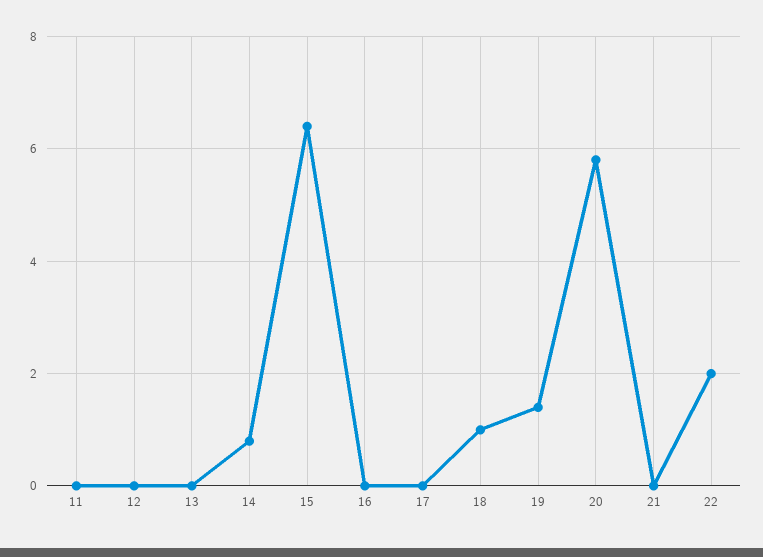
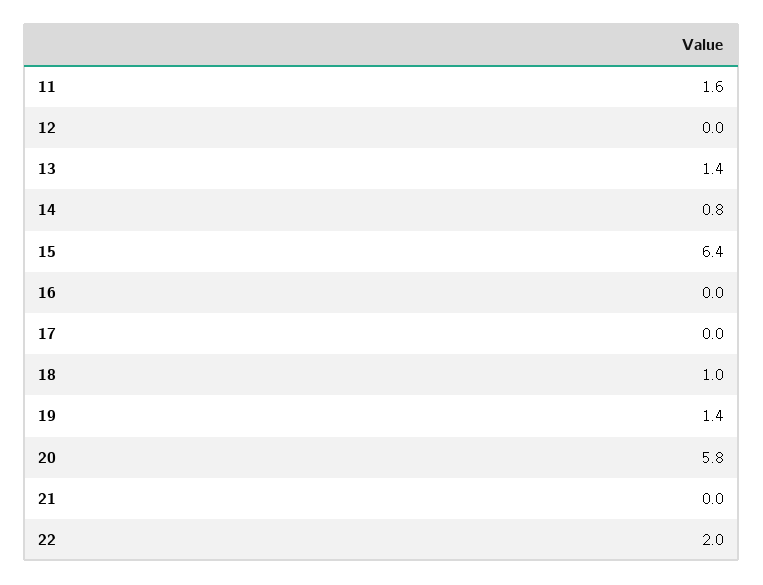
  {
-   "11": 0,
+   "11": 1.6,
    "12": 0,
-   "13": 0,
+   "13": 1.4,
    "14": 0.8,
    "15": 6.4,
    "16": 0,
    "17": 0,
    "18": 1,
    "19": 1.4,
    "20": 5.8,
    "21": 0,
    "22": 2
  }

